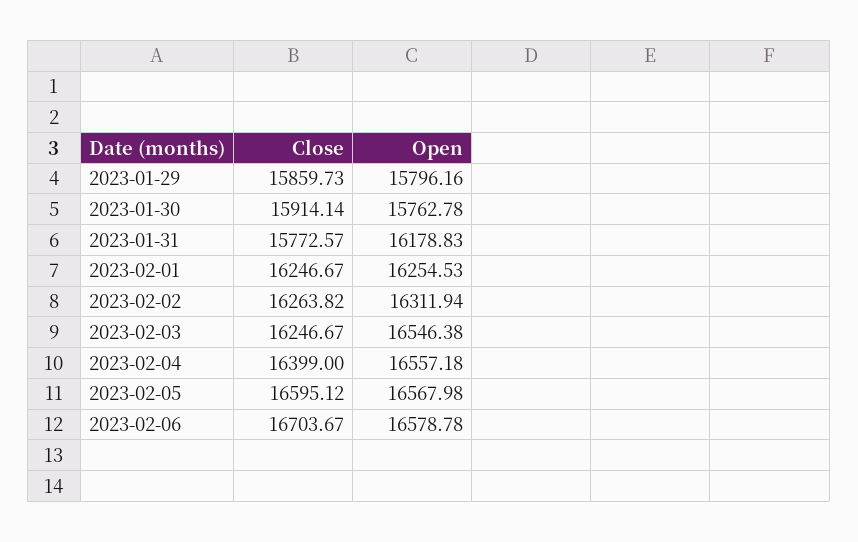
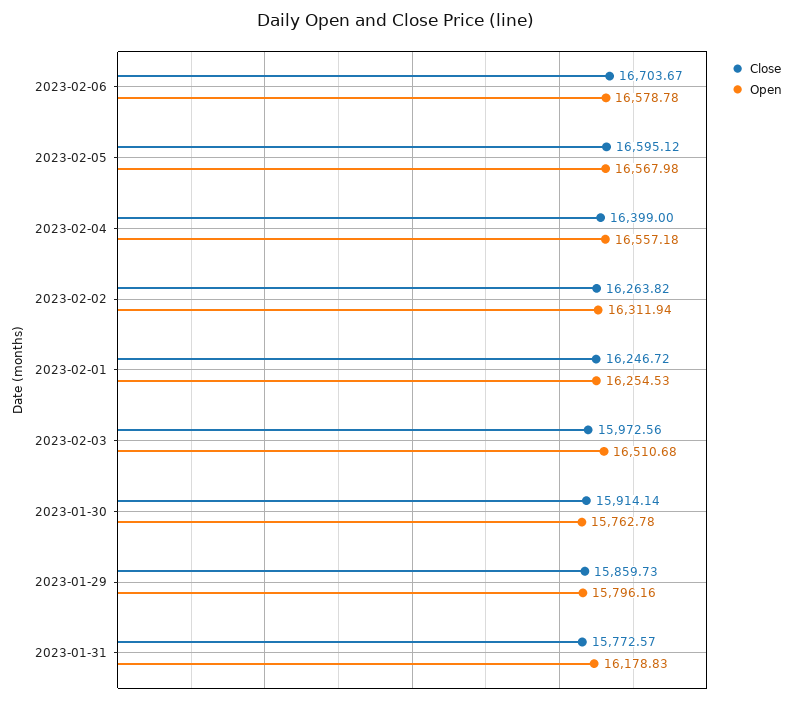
  {
    "Close": {
      "2023-01-29": 15859.73,
      "2023-01-30": 15914.14,
      "2023-01-31": 15772.57,
-     "2023-02-01": 16246.67,
+     "2023-02-01": 16246.72,
      "2023-02-02": 16263.82,
-     "2023-02-03": 16246.67,
+     "2023-02-03": 15972.56,
      "2023-02-04": 16399,
      "2023-02-05": 16595.12,
      "2023-02-06": 16703.67
    },
    "Open": {
      "2023-01-29": 15796.16,
      "2023-01-30": 15762.78,
      "2023-01-31": 16178.83,
      "2023-02-01": 16254.53,
      "2023-02-02": 16311.94,
-     "2023-02-03": 16546.38,
+     "2023-02-03": 16510.68,
      "2023-02-04": 16557.18,
      "2023-02-05": 16567.98,
      "2023-02-06": 16578.78
    }
  }

